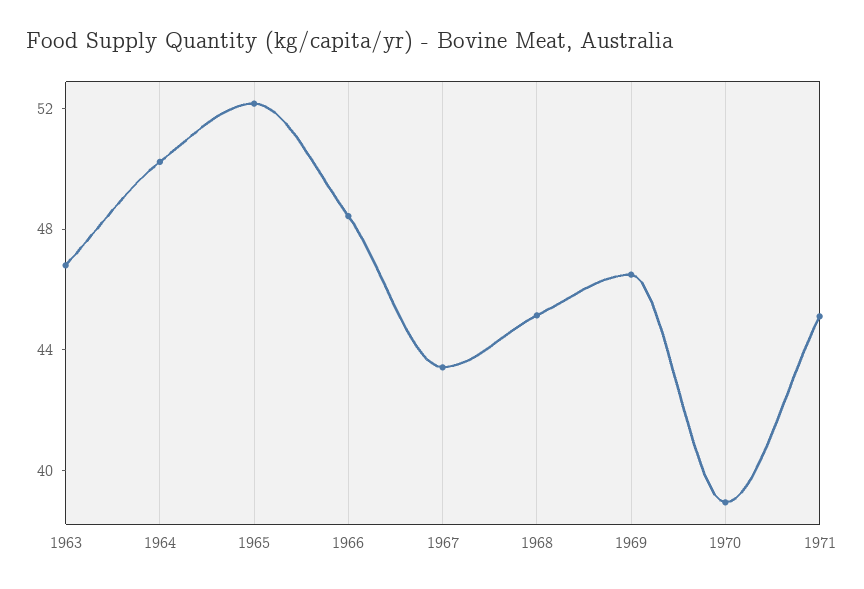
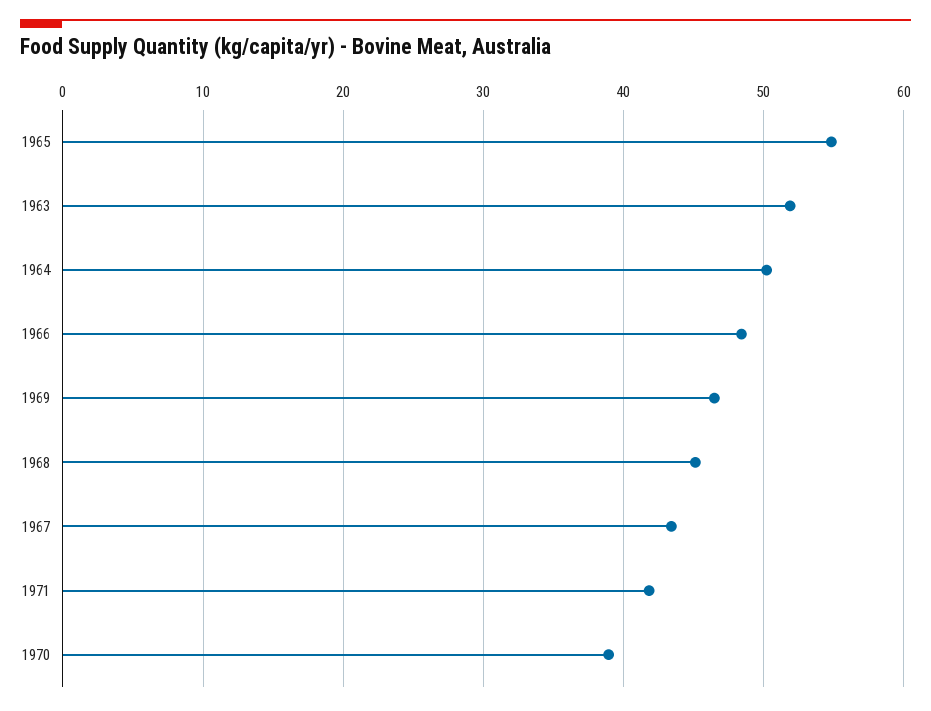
  {
-   "1963": 47,
+   "1963": 52,
    "1964": 50,
-   "1965": 52,
+   "1965": 55,
    "1966": 48,
    "1967": 43,
    "1968": 45,
    "1969": 46,
    "1970": 39,
-   "1971": 45
+   "1971": 42
  }

